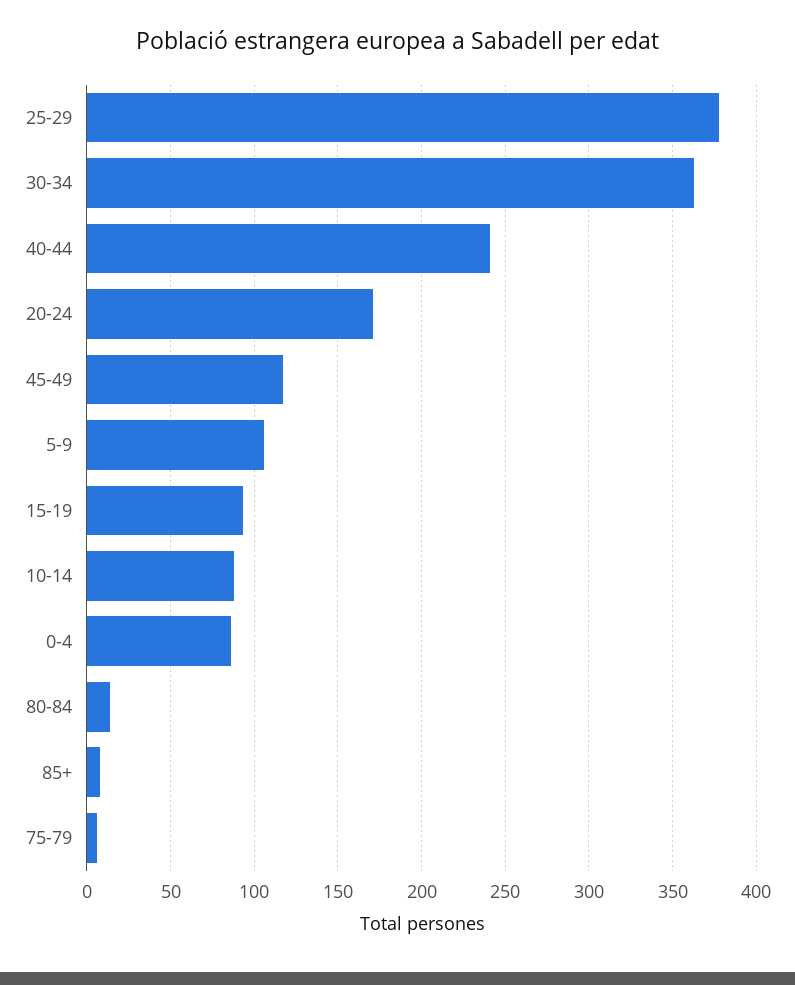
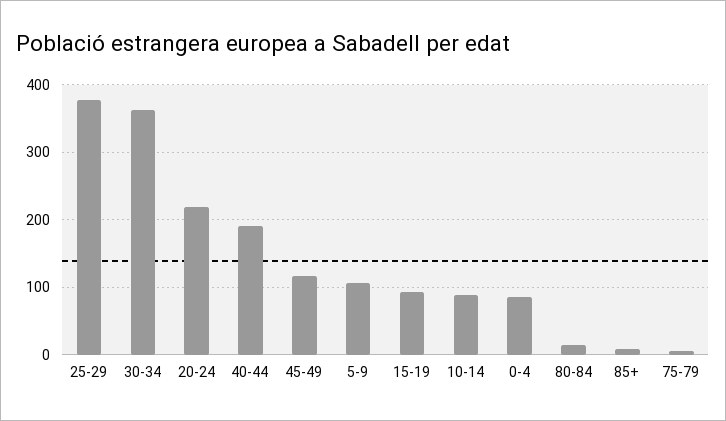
  {
    "25-29": 380,
    "30-34": 365,
-   "40-44": 240,
+   "40-44": 190,
-   "20-24": 170,
+   "20-24": 220,
    "45-49": 115,
    "5-9": 105,
    "15-19": 95,
    "10-14": 90,
    "0-4": 85,
    "80-84": 15,
    "85+": 10,
    "75-79": 5
  }

